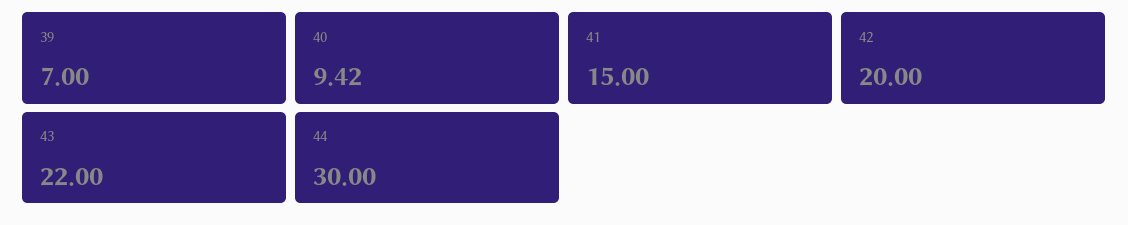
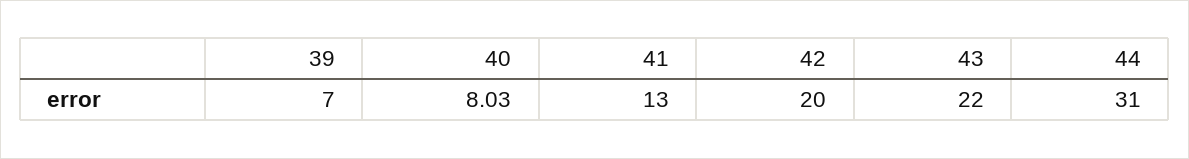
  {
    "39": 7,
-   "40": 9.42,
+   "40": 8.03,
-   "41": 15,
+   "41": 13,
    "42": 20,
    "43": 22,
-   "44": 30
+   "44": 31
  }

